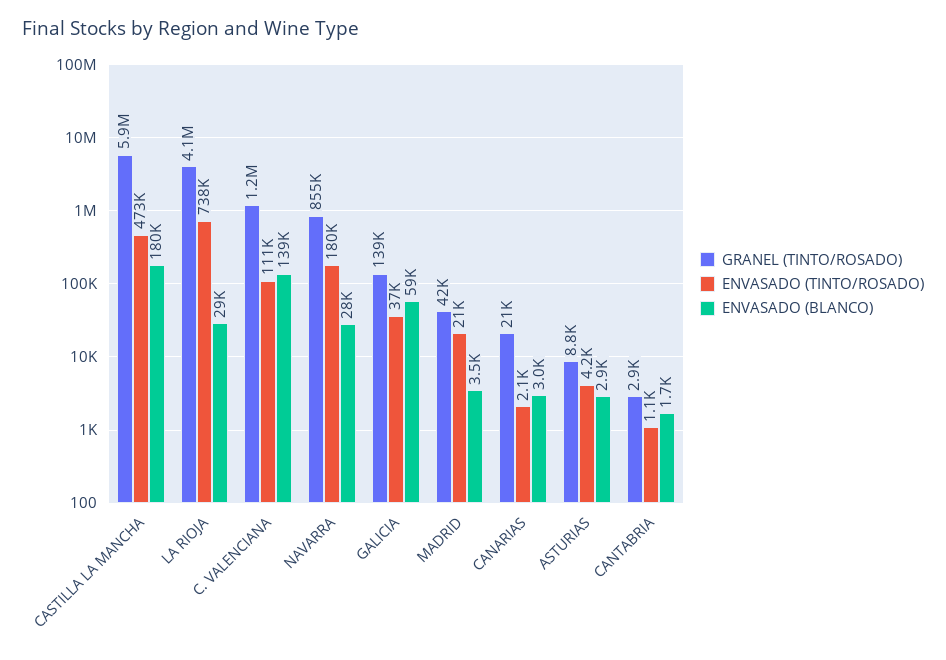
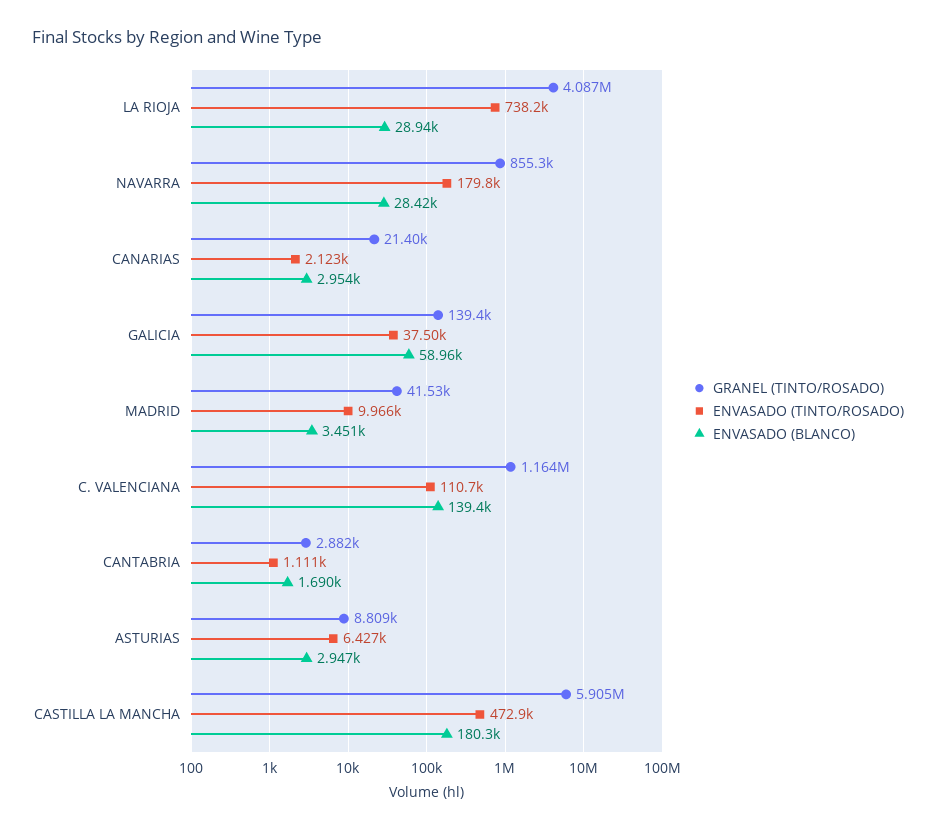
  {
    "GRANEL (TINTO/ROSADO)": {
      "CASTILLA LA MANCHA": 5905000,
      "LA RIOJA": 4087000,
      "C. VALENCIANA": 1164000,
      "NAVARRA": 855300,
      "GALICIA": 139400,
      "MADRID": 41530,
      "CANARIAS": 21400,
      "ASTURIAS": 8809,
      "CANTABRIA": 2882
    },
    "ENVASADO (TINTO/ROSADO)": {
      "CASTILLA LA MANCHA": 472900,
      "LA RIOJA": 738200,
      "C. VALENCIANA": 110700,
      "NAVARRA": 179800,
      "GALICIA": 37500,
-     "MADRID": 21000,
+     "MADRID": 9966,
      "CANARIAS": 2123,
-     "ASTURIAS": 4200,
+     "ASTURIAS": 6427,
      "CANTABRIA": 1111
    },
    "ENVASADO (BLANCO)": {
      "CASTILLA LA MANCHA": 180300,
      "LA RIOJA": 28940,
      "C. VALENCIANA": 139400,
      "NAVARRA": 28420,
      "GALICIA": 58960,
      "MADRID": 3451,
      "CANARIAS": 2954,
      "ASTURIAS": 2947,
      "CANTABRIA": 1690
    }
  }

